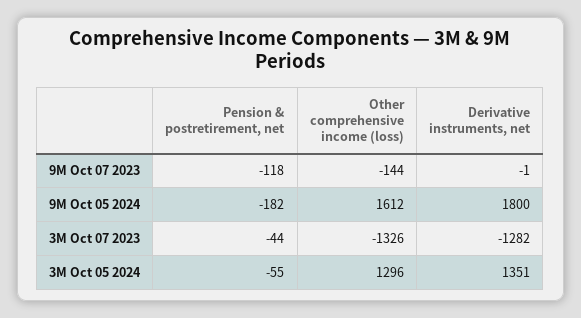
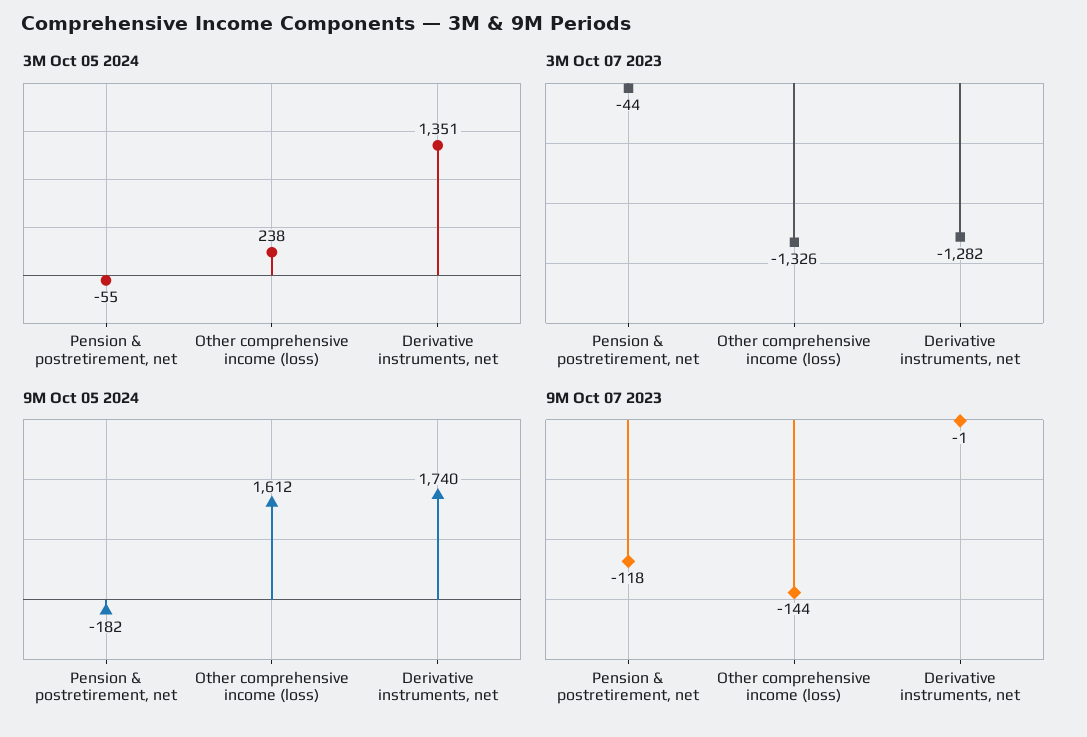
  {
    "9M Oct 07 2023": {
      "Pension & postretirement, net": -118,
      "Other comprehensive income (loss)": -144,
      "Derivative instruments, net": -1
    },
    "9M Oct 05 2024": {
      "Pension & postretirement, net": -182,
      "Other comprehensive income (loss)": 1612,
-     "Derivative instruments, net": 1800
+     "Derivative instruments, net": 1740
    },
    "3M Oct 07 2023": {
      "Pension & postretirement, net": -44,
      "Other comprehensive income (loss)": -1326,
      "Derivative instruments, net": -1282
    },
    "3M Oct 05 2024": {
      "Pension & postretirement, net": -55,
-     "Other comprehensive income (loss)": 1296,
+     "Other comprehensive income (loss)": 238,
      "Derivative instruments, net": 1351
    }
  }

